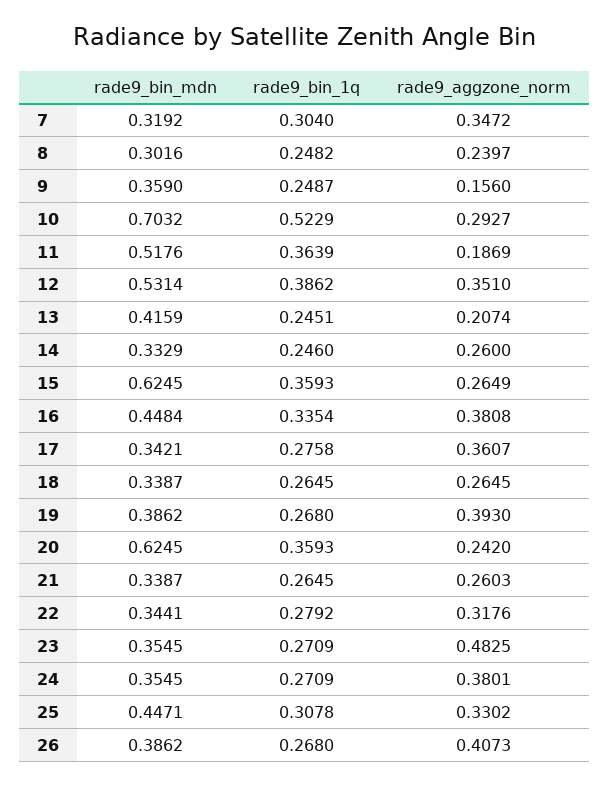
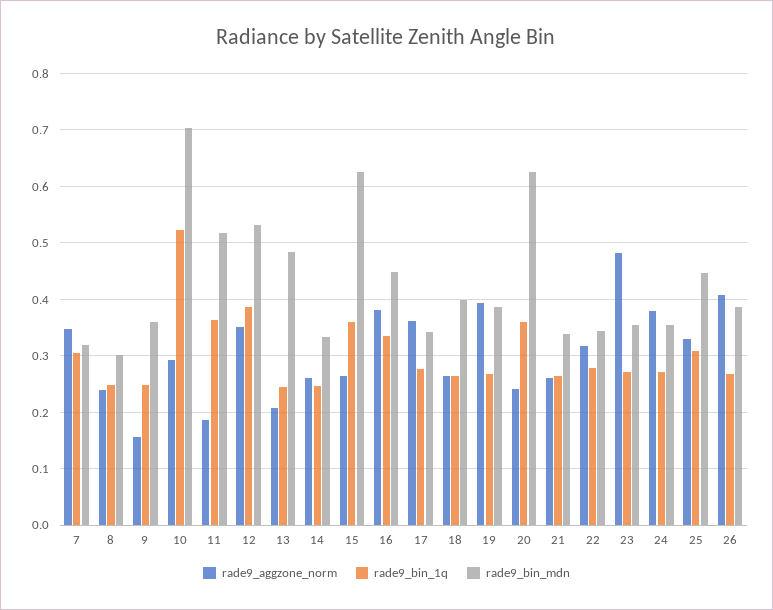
  {
    "rade9_bin_mdn": {
      "7": 0.3192,
      "8": 0.3016,
      "9": 0.359,
      "10": 0.7032,
      "11": 0.5176,
      "12": 0.5314,
-     "13": 0.4159,
+     "13": 0.48,
      "14": 0.3329,
      "15": 0.6245,
      "16": 0.4484,
      "17": 0.3421,
-     "18": 0.3387,
+     "18": 0.4,
      "19": 0.3862,
      "20": 0.6245,
      "21": 0.3387,
      "22": 0.3441,
      "23": 0.3545,
      "24": 0.3545,
      "25": 0.4471,
      "26": 0.3862
    },
    "rade9_bin_1q": {
      "7": 0.304,
      "8": 0.2482,
      "9": 0.2487,
      "10": 0.5229,
      "11": 0.3639,
      "12": 0.3862,
      "13": 0.2451,
      "14": 0.246,
      "15": 0.3593,
      "16": 0.3354,
      "17": 0.2758,
      "18": 0.2645,
      "19": 0.268,
      "20": 0.3593,
      "21": 0.2645,
      "22": 0.2792,
      "23": 0.2709,
      "24": 0.2709,
      "25": 0.3078,
      "26": 0.268
    },
    "rade9_aggzone_norm": {
      "7": 0.3472,
      "8": 0.2397,
      "9": 0.156,
      "10": 0.2927,
      "11": 0.1869,
      "12": 0.351,
      "13": 0.2074,
      "14": 0.26,
      "15": 0.2649,
      "16": 0.3808,
      "17": 0.3607,
      "18": 0.2645,
      "19": 0.393,
      "20": 0.242,
      "21": 0.2603,
      "22": 0.3176,
      "23": 0.4825,
      "24": 0.3801,
      "25": 0.3302,
      "26": 0.4073
    }
  }

